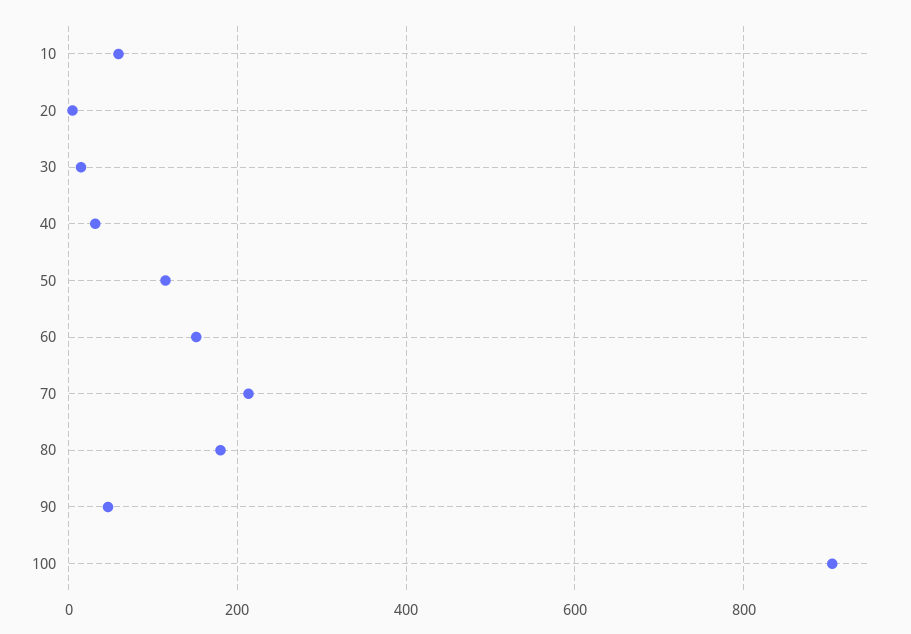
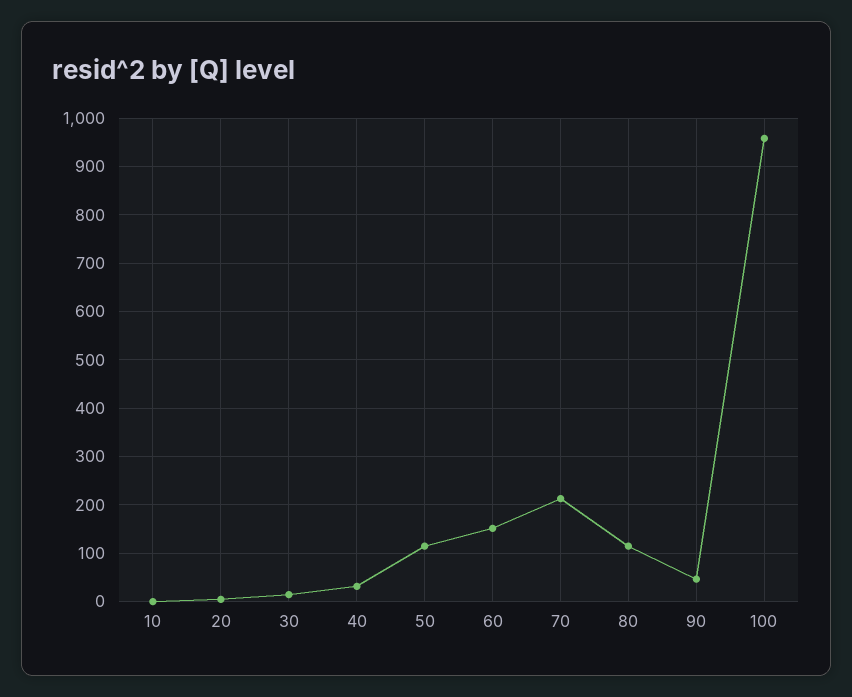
  {
-   "10": 60,
+   "10": 0,
    "20": 0,
    "30": 20,
    "40": 40,
    "50": 120,
    "60": 160,
    "70": 220,
-   "80": 180,
+   "80": 120,
    "90": 40,
-   "100": 900
+   "100": 960
  }

